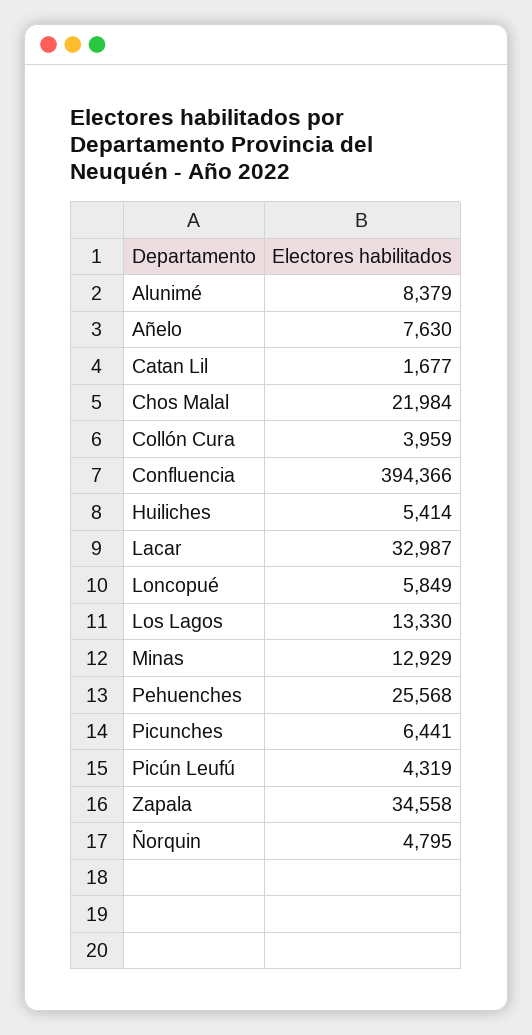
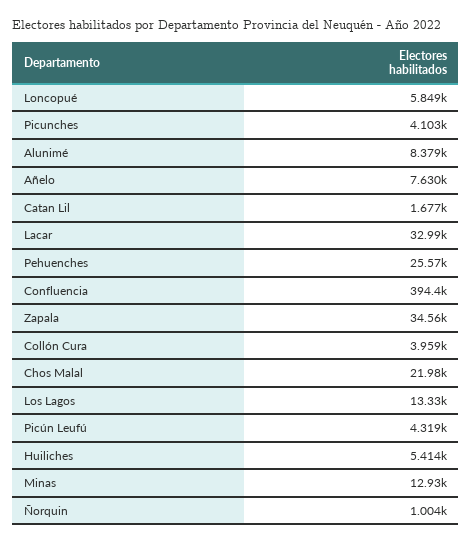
  {
    "Alunimé": 8379,
    "Añelo": 7630,
    "Catan Lil": 1677,
    "Chos Malal": 21984,
    "Collón Cura": 3959,
    "Confluencia": 394366,
    "Huiliches": 5414,
    "Lacar": 32987,
    "Loncopué": 5849,
    "Los Lagos": 13330,
    "Minas": 12929,
    "Pehuenches": 25568,
-   "Picunches": 6441,
+   "Picunches": 4103,
    "Picún Leufú": 4319,
    "Zapala": 34558,
-   "Ñorquin": 4795
+   "Ñorquin": 1004
  }

